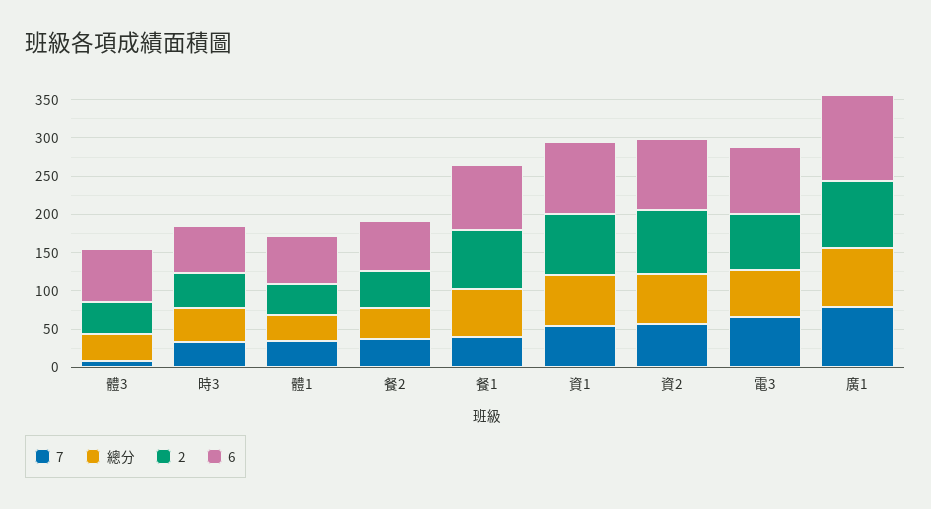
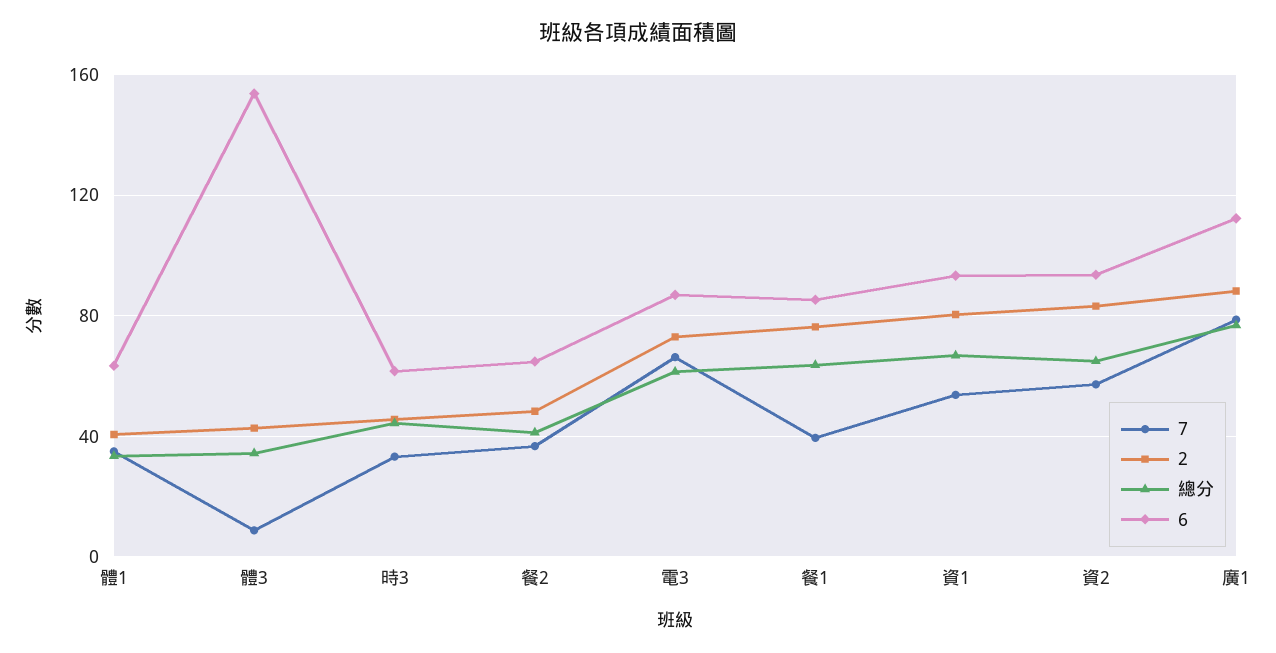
  {
    "7": {
      "體3": 10,
      "時3": 35,
      "體1": 35,
      "餐2": 35,
      "餐1": 40,
      "資1": 55,
      "資2": 55,
      "電3": 65,
      "廣1": 80
    },
    "總分": {
      "體3": 35,
      "時3": 45,
      "體1": 35,
      "餐2": 40,
      "餐1": 65,
      "資1": 65,
      "資2": 65,
      "電3": 60,
      "廣1": 75
    },
    "2": {
      "體3": 45,
      "時3": 45,
      "體1": 40,
      "餐2": 50,
      "餐1": 75,
      "資1": 80,
      "資2": 85,
      "電3": 75,
      "廣1": 90
    },
    "6": {
-     "體3": 75,
+     "體3": 155,
      "時3": 60,
      "體1": 65,
      "餐2": 65,
      "餐1": 85,
      "資1": 95,
      "資2": 95,
      "電3": 85,
      "廣1": 110
    }
  }

